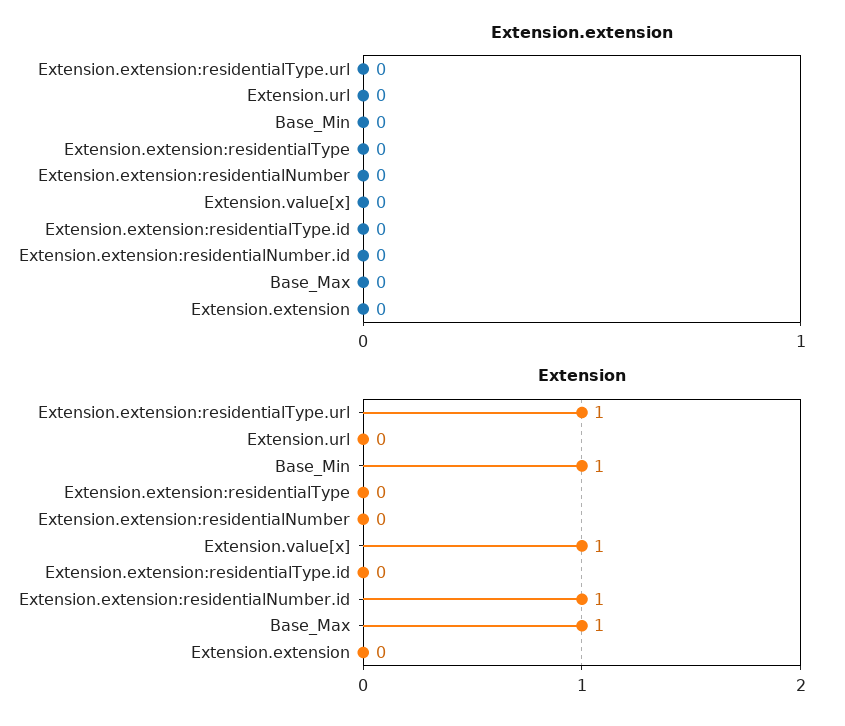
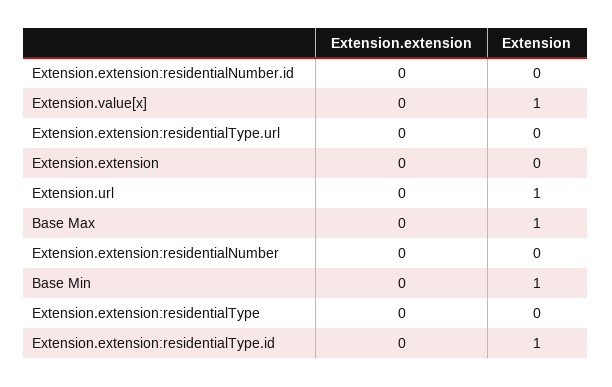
  {
    "Extension.extension": {
      "Extension.extension:residentialType.url": 0,
      "Extension.url": 0,
      "Base_Min": 0,
      "Extension.extension:residentialType": 0,
      "Extension.extension:residentialNumber": 0,
      "Extension.value[x]": 0,
      "Extension.extension:residentialType.id": 0,
      "Extension.extension:residentialNumber.id": 0,
      "Base_Max": 0,
      "Extension.extension": 0
    },
    "Extension": {
-     "Extension.extension:residentialType.url": 1,
+     "Extension.extension:residentialType.url": 0,
-     "Extension.url": 0,
+     "Extension.url": 1,
      "Base_Min": 1,
      "Extension.extension:residentialType": 0,
      "Extension.extension:residentialNumber": 0,
      "Extension.value[x]": 1,
-     "Extension.extension:residentialType.id": 0,
+     "Extension.extension:residentialType.id": 1,
-     "Extension.extension:residentialNumber.id": 1,
+     "Extension.extension:residentialNumber.id": 0,
      "Base_Max": 1,
      "Extension.extension": 0
    }
  }

